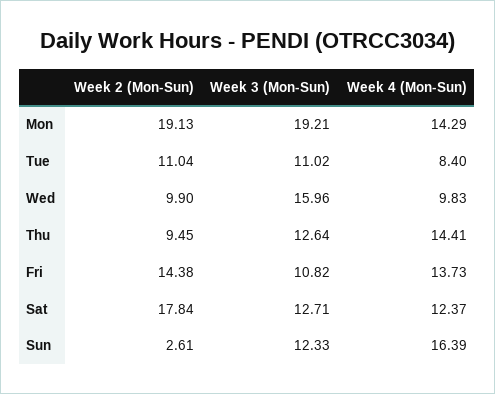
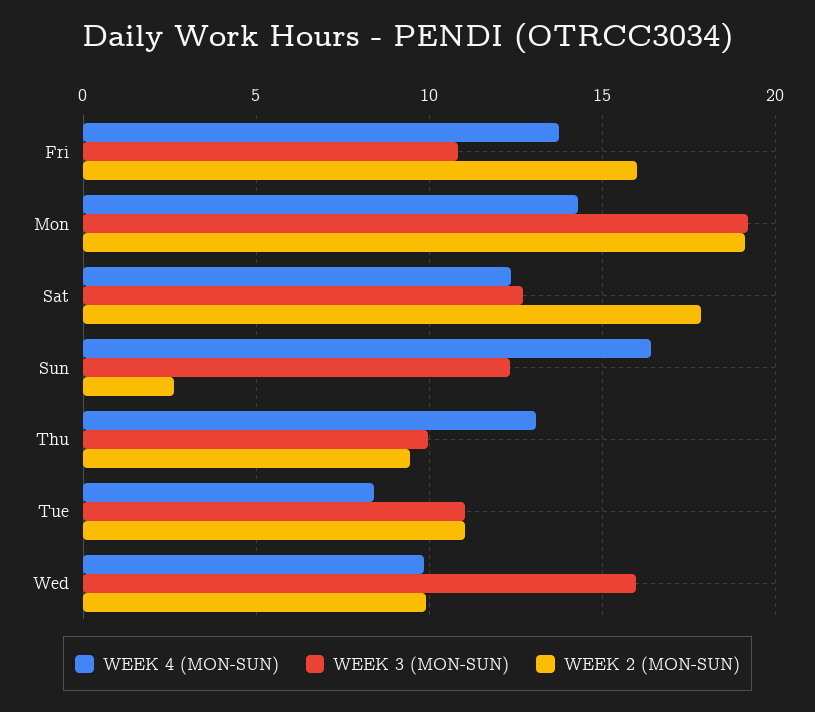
  {
    "Week 2 (Mon-Sun)": {
      "Mon": 19.13,
      "Tue": 11.04,
      "Wed": 9.9,
      "Thu": 9.45,
-     "Fri": 14.38,
+     "Fri": 16,
      "Sat": 17.84,
      "Sun": 2.61
    },
    "Week 3 (Mon-Sun)": {
      "Mon": 19.21,
      "Tue": 11.02,
      "Wed": 15.96,
-     "Thu": 12.64,
+     "Thu": 10,
      "Fri": 10.82,
      "Sat": 12.71,
      "Sun": 12.33
    },
    "Week 4 (Mon-Sun)": {
      "Mon": 14.29,
      "Tue": 8.4,
      "Wed": 9.83,
-     "Thu": 14.41,
+     "Thu": 13,
      "Fri": 13.73,
      "Sat": 12.37,
      "Sun": 16.39
    }
  }

